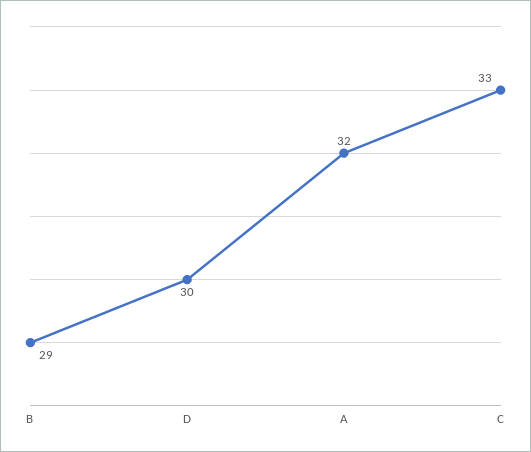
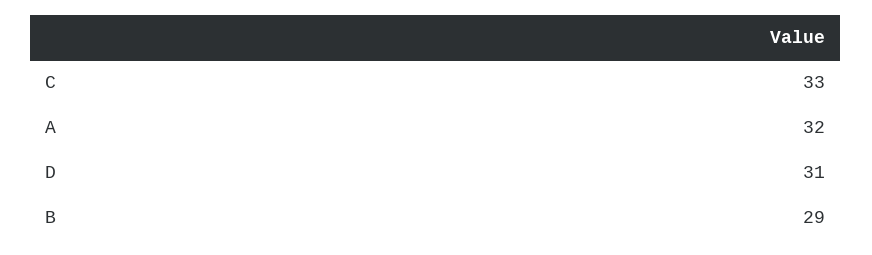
  {
    "B": 29,
-   "D": 30,
+   "D": 31,
    "A": 32,
    "C": 33
  }

